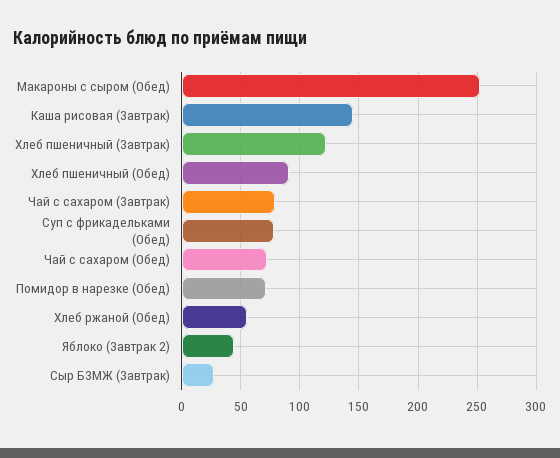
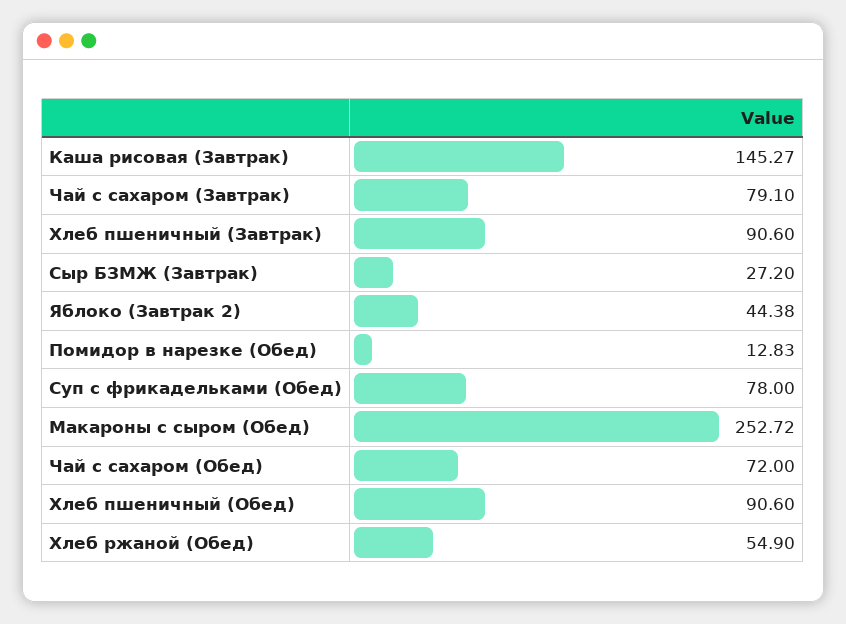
  {
    "Макароны с сыром (Обед)": 252.72,
    "Каша рисовая (Завтрак)": 145.27,
-   "Хлеб пшеничный (Завтрак)": 120,
+   "Хлеб пшеничный (Завтрак)": 90.6,
    "Хлеб пшеничный (Обед)": 90.6,
    "Чай с сахаром (Завтрак)": 79.1,
    "Суп с фрикадельками (Обед)": 78,
    "Чай с сахаром (Обед)": 72,
-   "Помидор в нарезке (Обед)": 70,
+   "Помидор в нарезке (Обед)": 12.83,
    "Хлеб ржаной (Обед)": 54.9,
    "Яблоко (Завтрак 2)": 44.38,
    "Сыр БЗМЖ (Завтрак)": 27.2
  }

